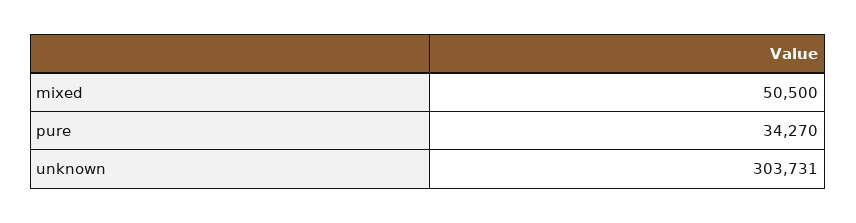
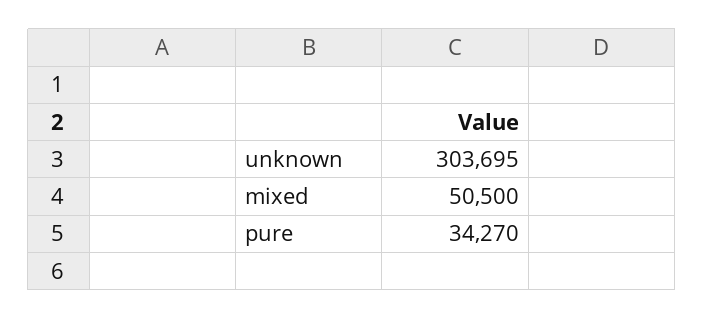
  {
    "mixed": 50500,
    "pure": 34270,
-   "unknown": 303731
+   "unknown": 303695
  }

